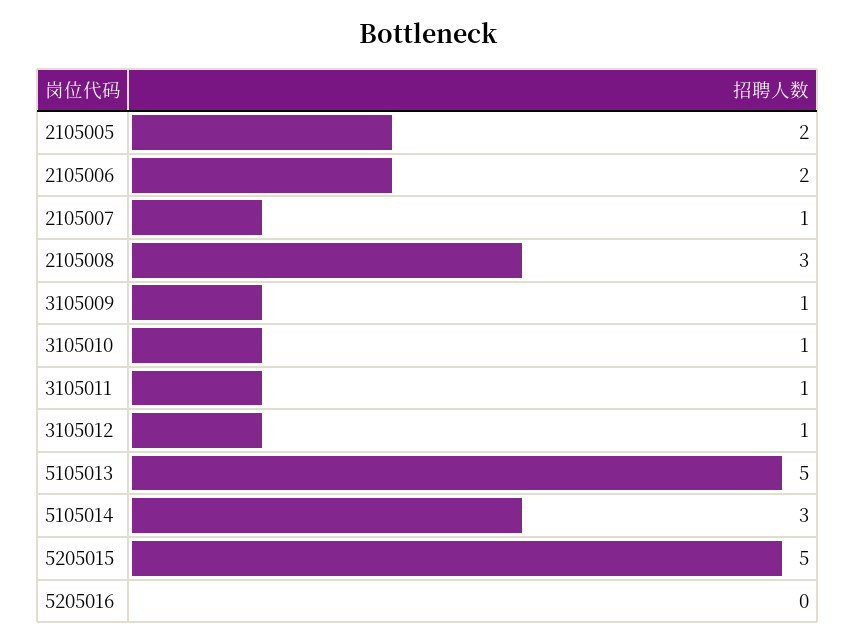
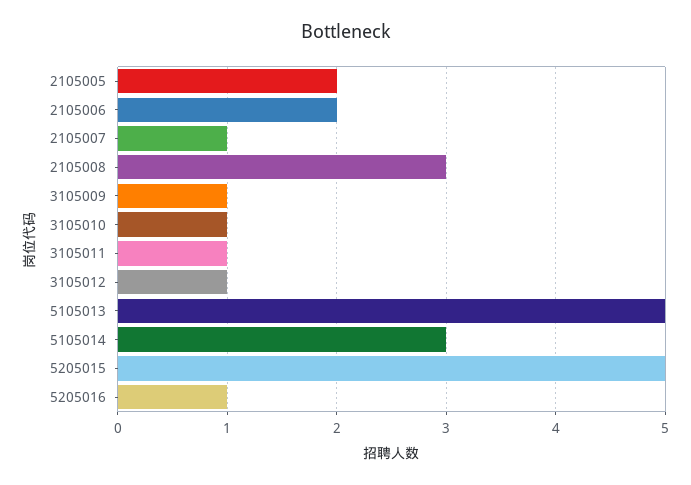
  {
    "2105005": 2,
    "2105006": 2,
    "2105007": 1,
    "2105008": 3,
    "3105009": 1,
    "3105010": 1,
    "3105011": 1,
    "3105012": 1,
    "5105013": 5,
    "5105014": 3,
    "5205015": 5,
-   "5205016": 0
+   "5205016": 1
  }

